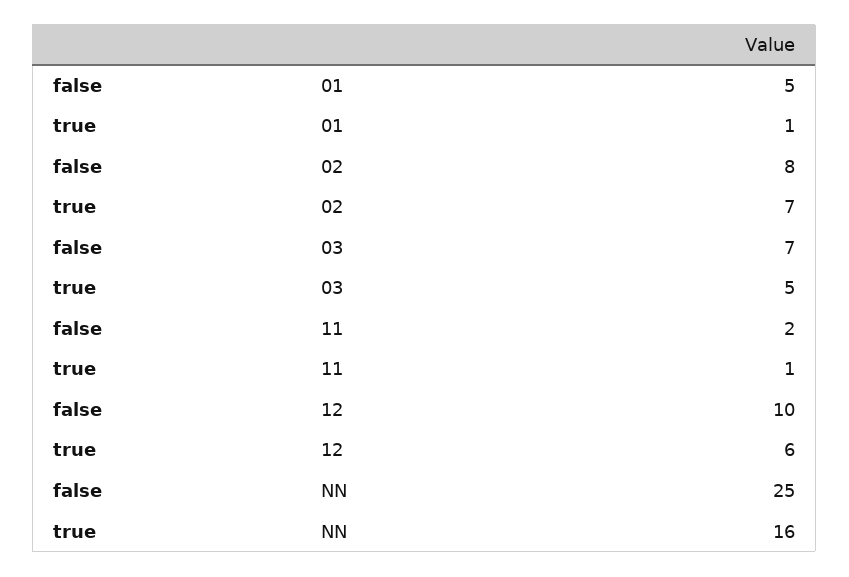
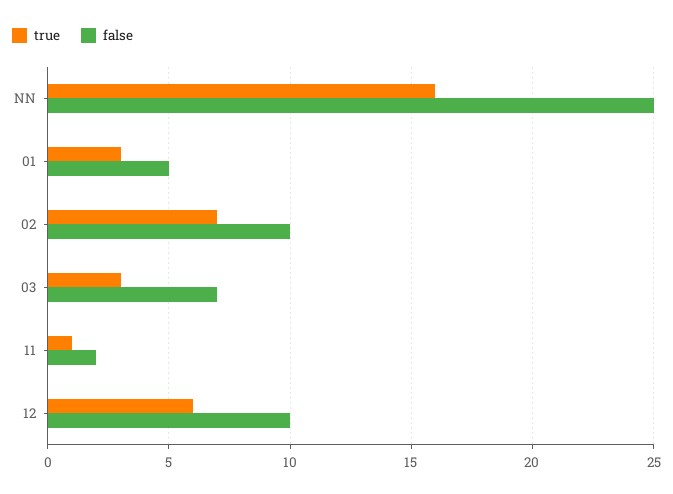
  {
    "false": {
      "01": 5,
-     "02": 8,
+     "02": 10,
      "03": 7,
      "11": 2,
      "12": 10,
      "NN": 25
    },
    "true": {
-     "01": 1,
+     "01": 3,
      "02": 7,
-     "03": 5,
+     "03": 3,
      "11": 1,
      "12": 6,
      "NN": 16
    }
  }

